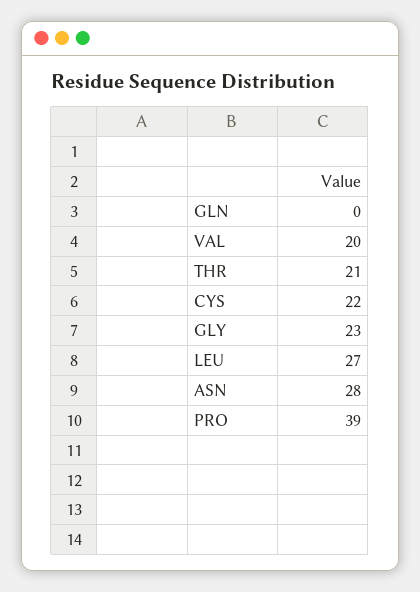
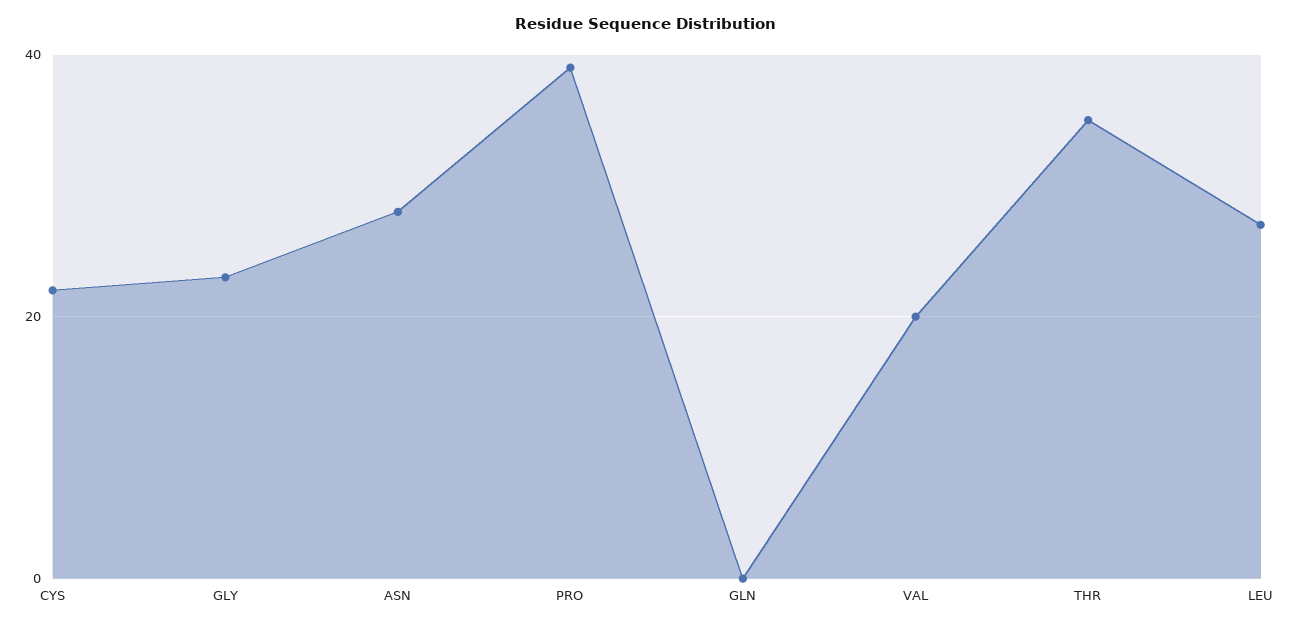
  {
    "GLN": 0,
    "VAL": 20,
-   "THR": 21,
+   "THR": 35,
    "CYS": 22,
    "GLY": 23,
    "LEU": 27,
    "ASN": 28,
    "PRO": 39
  }

